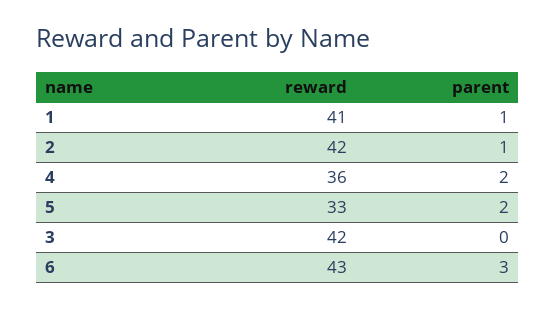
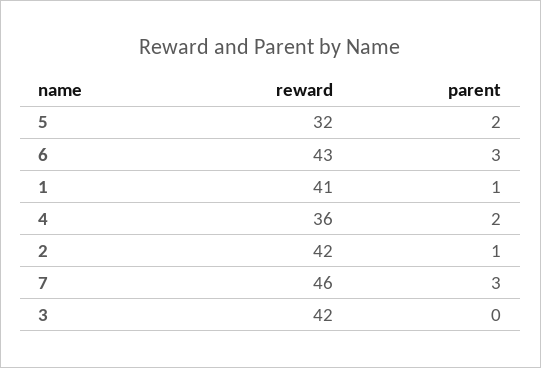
  {
    "reward": {
      "1": 41,
      "2": 42,
      "4": 36,
-     "5": 33,
+     "5": 32,
      "3": 42,
-     "6": 43
+     "6": 43,
+     "7": 46
    },
    "parent": {
      "1": 1,
      "2": 1,
      "4": 2,
      "5": 2,
      "3": 0,
-     "6": 3
+     "6": 3,
+     "7": 3
    }
  }

